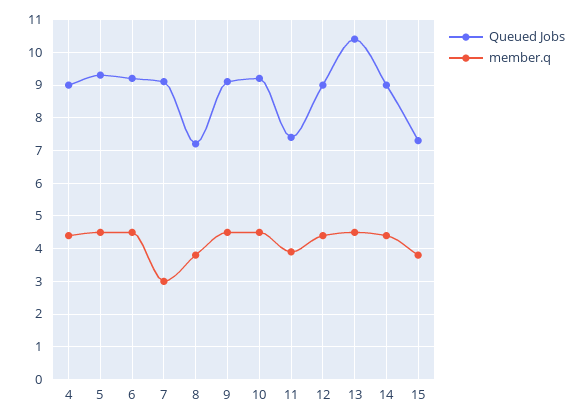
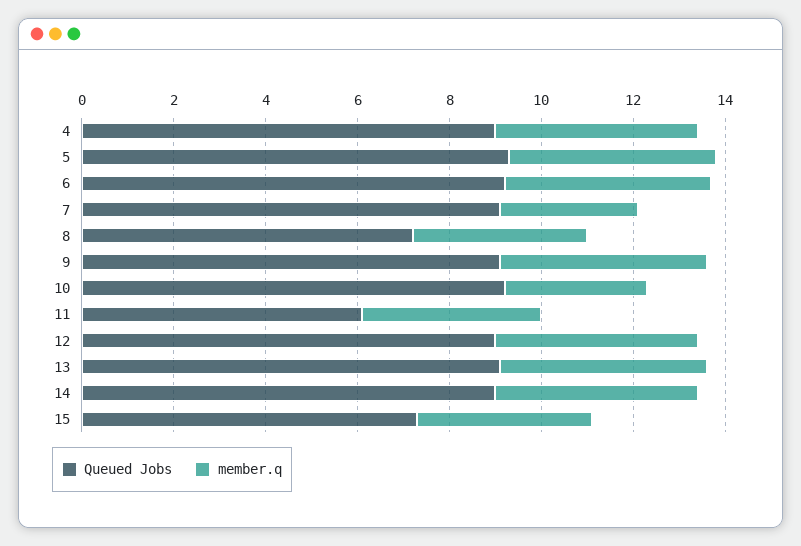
  {
    "Queued Jobs": {
      "4": 9,
      "5": 9.5,
      "6": 9,
      "7": 9,
      "8": 7,
      "9": 9,
      "10": 9,
-     "11": 7.5,
+     "11": 6,
      "12": 9,
-     "13": 10.5,
+     "13": 9,
      "14": 9,
      "15": 7.5
    },
    "member.q": {
      "4": 4.5,
      "5": 4.5,
      "6": 4.5,
      "7": 3,
      "8": 4,
      "9": 4.5,
-     "10": 4.5,
+     "10": 3,
      "11": 4,
      "12": 4.5,
      "13": 4.5,
      "14": 4.5,
      "15": 4
    }
  }

